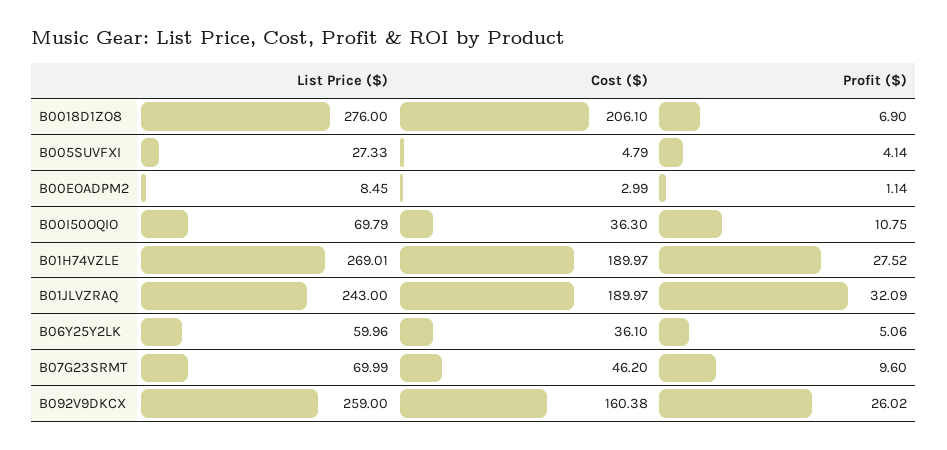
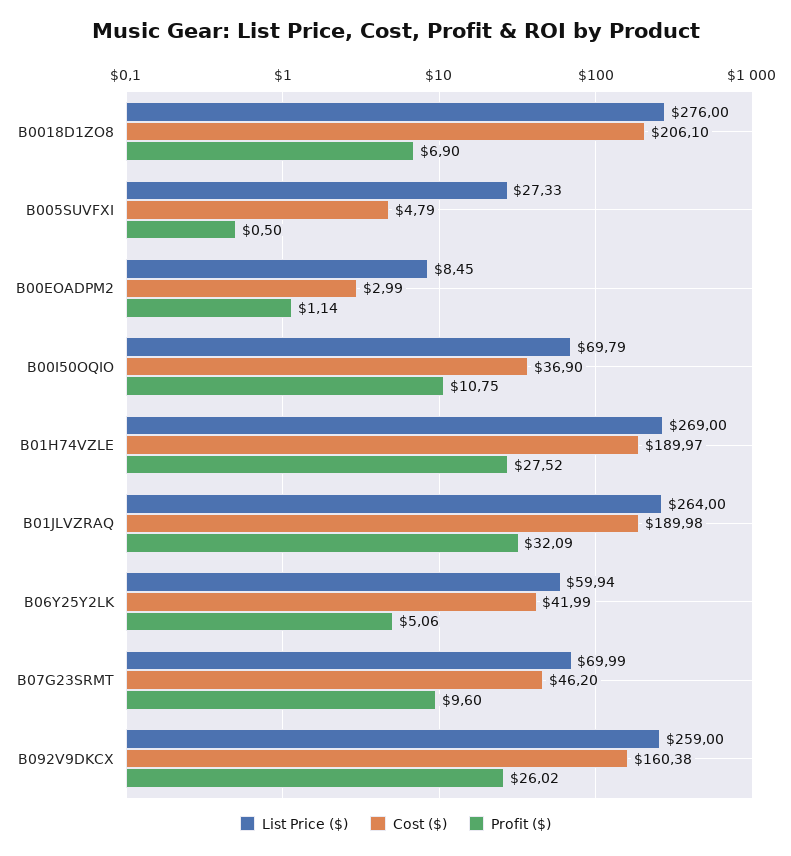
  {
    "List Price ($)": {
      "B0018D1ZO8": 276,
      "B005SUVFXI": 27.33,
      "B00EOADPM2": 8.45,
      "B00I50OQIO": 69.79,
-     "B01H74VZLE": 269.01,
+     "B01H74VZLE": 269,
-     "B01JLVZRAQ": 243,
+     "B01JLVZRAQ": 264,
-     "B06Y25Y2LK": 59.96,
+     "B06Y25Y2LK": 59.94,
      "B07G23SRMT": 69.99,
      "B092V9DKCX": 259
    },
    "Cost ($)": {
      "B0018D1ZO8": 206.1,
      "B005SUVFXI": 4.79,
      "B00EOADPM2": 2.99,
-     "B00I50OQIO": 36.3,
+     "B00I50OQIO": 36.9,
      "B01H74VZLE": 189.97,
-     "B01JLVZRAQ": 189.97,
+     "B01JLVZRAQ": 189.98,
-     "B06Y25Y2LK": 36.1,
+     "B06Y25Y2LK": 41.99,
      "B07G23SRMT": 46.2,
      "B092V9DKCX": 160.38
    },
    "Profit ($)": {
      "B0018D1ZO8": 6.9,
-     "B005SUVFXI": 4.14,
+     "B005SUVFXI": 0.5,
      "B00EOADPM2": 1.14,
      "B00I50OQIO": 10.75,
      "B01H74VZLE": 27.52,
      "B01JLVZRAQ": 32.09,
      "B06Y25Y2LK": 5.06,
      "B07G23SRMT": 9.6,
      "B092V9DKCX": 26.02
    }
  }

